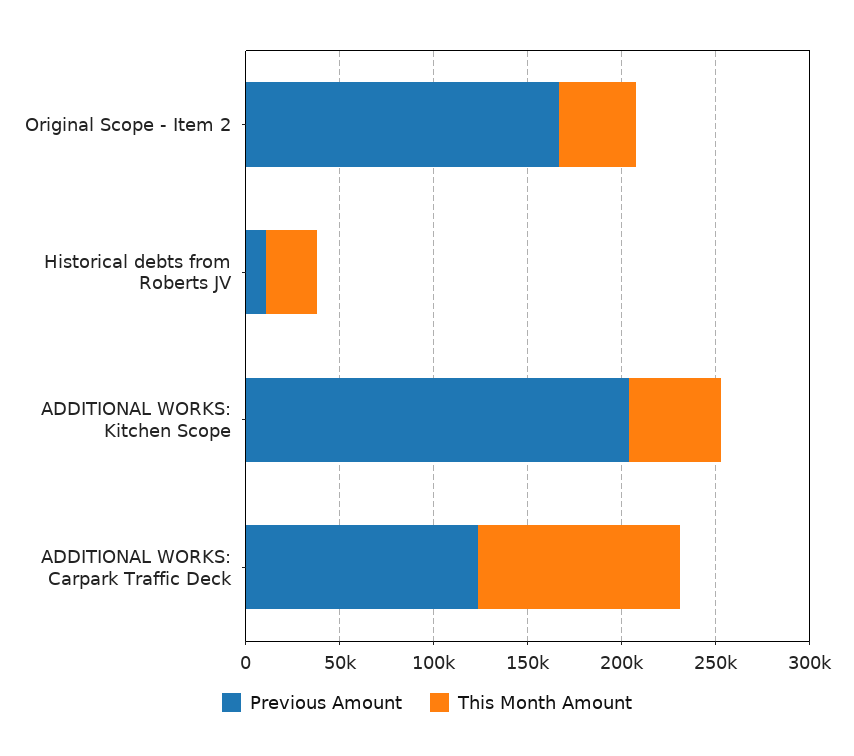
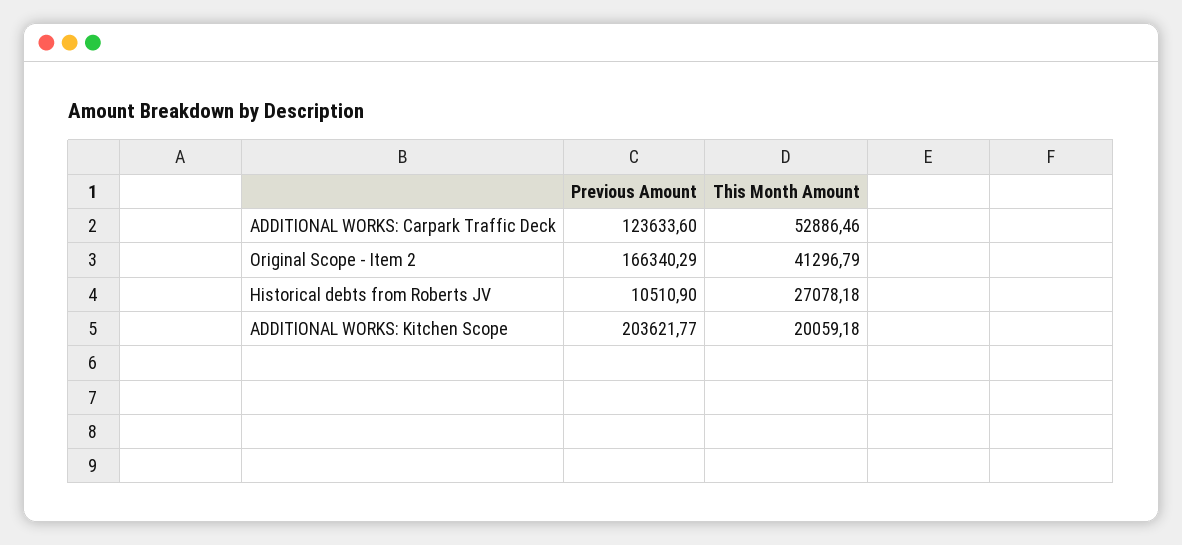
  {
    "Previous Amount": {
      "Original Scope - Item 2": 166340.29,
      "Historical debts from Roberts JV": 10510.9,
      "ADDITIONAL WORKS: Kitchen Scope": 203621.77,
      "ADDITIONAL WORKS: Carpark Traffic Deck": 123633.6
    },
    "This Month Amount": {
      "Original Scope - Item 2": 41296.79,
      "Historical debts from Roberts JV": 27078.18,
-     "ADDITIONAL WORKS: Kitchen Scope": 50000,
+     "ADDITIONAL WORKS: Kitchen Scope": 20059.18,
-     "ADDITIONAL WORKS: Carpark Traffic Deck": 110000
+     "ADDITIONAL WORKS: Carpark Traffic Deck": 52886.46
    }
  }

